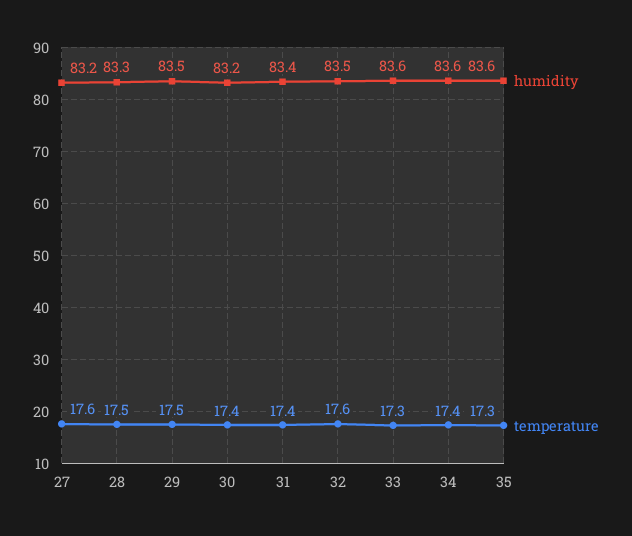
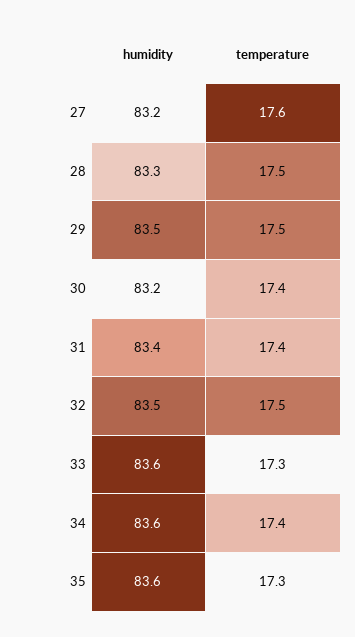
  {
    "humidity": {
      "27": 83.2,
      "28": 83.3,
      "29": 83.5,
      "30": 83.2,
      "31": 83.4,
      "32": 83.5,
      "33": 83.6,
      "34": 83.6,
      "35": 83.6
    },
    "temperature": {
      "27": 17.6,
      "28": 17.5,
      "29": 17.5,
      "30": 17.4,
      "31": 17.4,
-     "32": 17.6,
+     "32": 17.5,
      "33": 17.3,
      "34": 17.4,
      "35": 17.3
    }
  }

